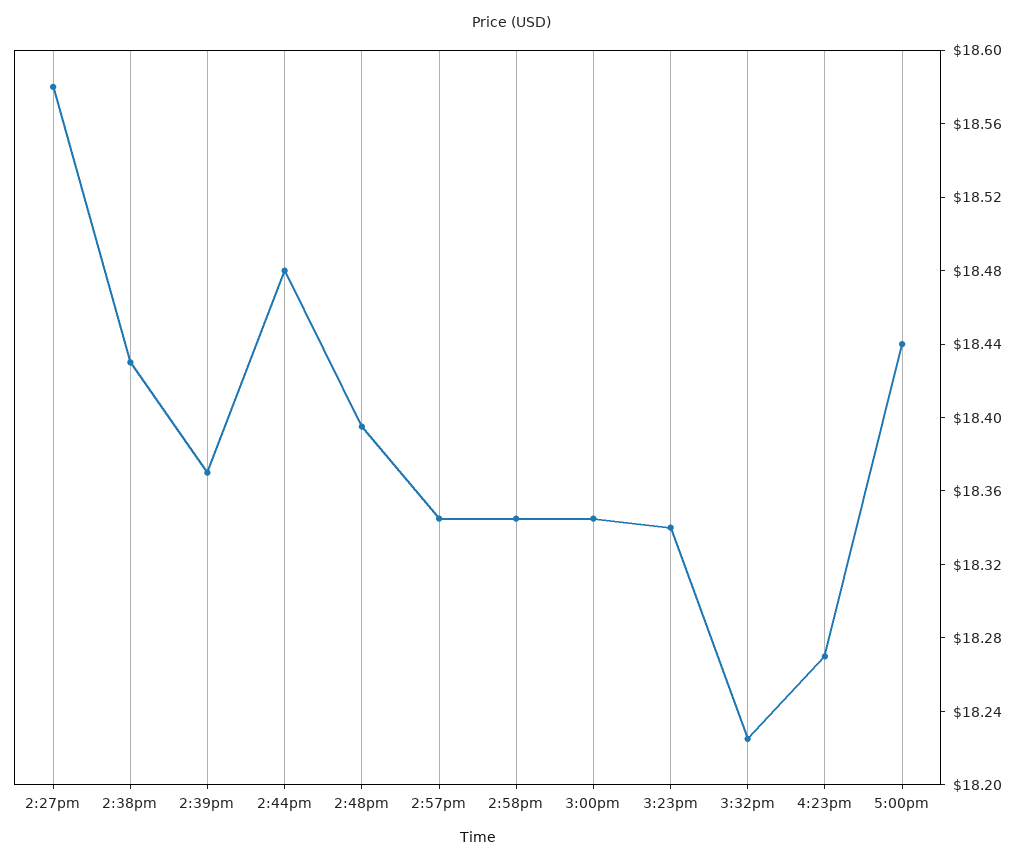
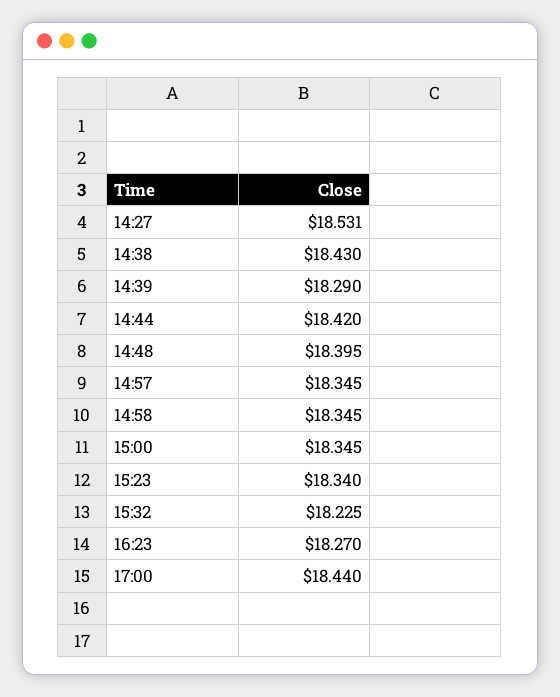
  {
-   "2:27pm": 18.58,
+   "2:27pm": 18.531,
    "2:38pm": 18.43,
-   "2:39pm": 18.37,
+   "2:39pm": 18.29,
-   "2:44pm": 18.48,
+   "2:44pm": 18.42,
    "2:48pm": 18.395,
    "2:57pm": 18.345,
    "2:58pm": 18.345,
    "3:00pm": 18.345,
    "3:23pm": 18.34,
    "3:32pm": 18.225,
    "4:23pm": 18.27,
    "5:00pm": 18.44
  }

